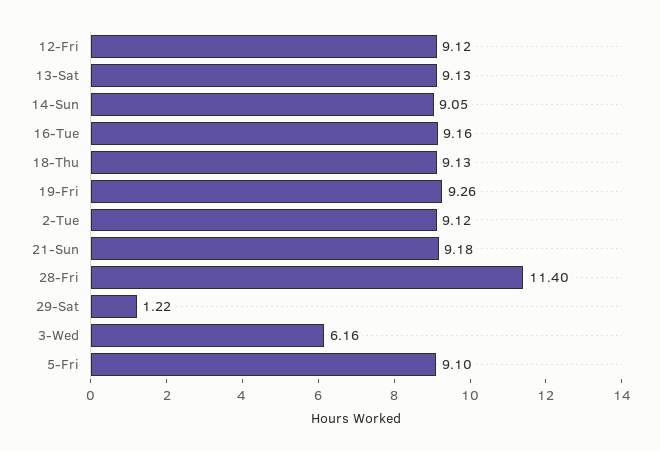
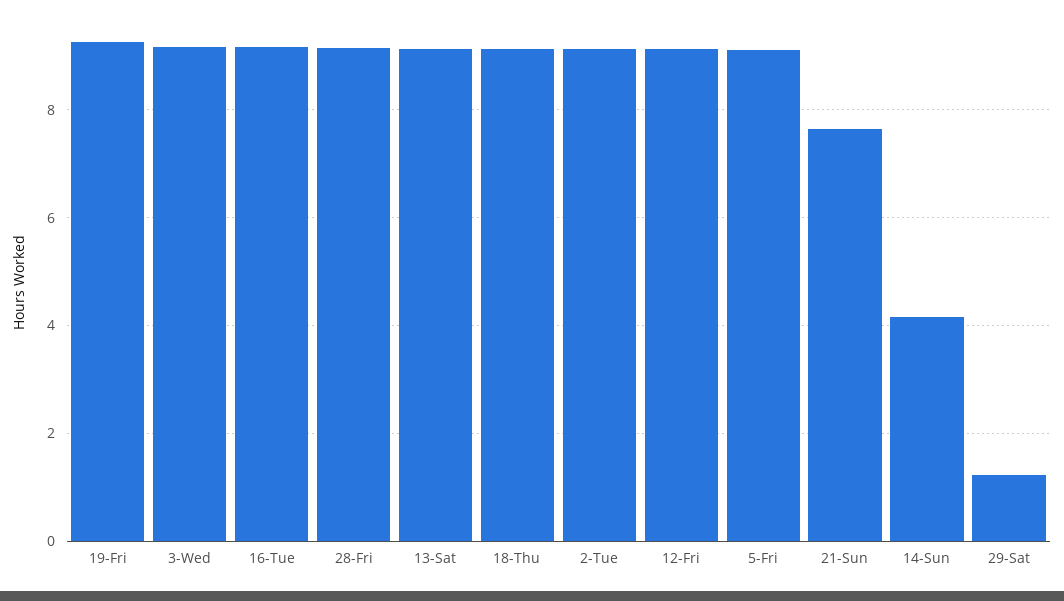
  {
    "12-Fri": 9.12,
    "13-Sat": 9.13,
-   "14-Sun": 9.05,
+   "14-Sun": 4.2,
    "16-Tue": 9.16,
    "18-Thu": 9.13,
    "19-Fri": 9.26,
    "2-Tue": 9.12,
-   "21-Sun": 9.18,
+   "21-Sun": 7.6,
-   "28-Fri": 11.4,
+   "28-Fri": 9.2,
    "29-Sat": 1.22,
-   "3-Wed": 6.16,
+   "3-Wed": 9.2,
    "5-Fri": 9.1
  }

